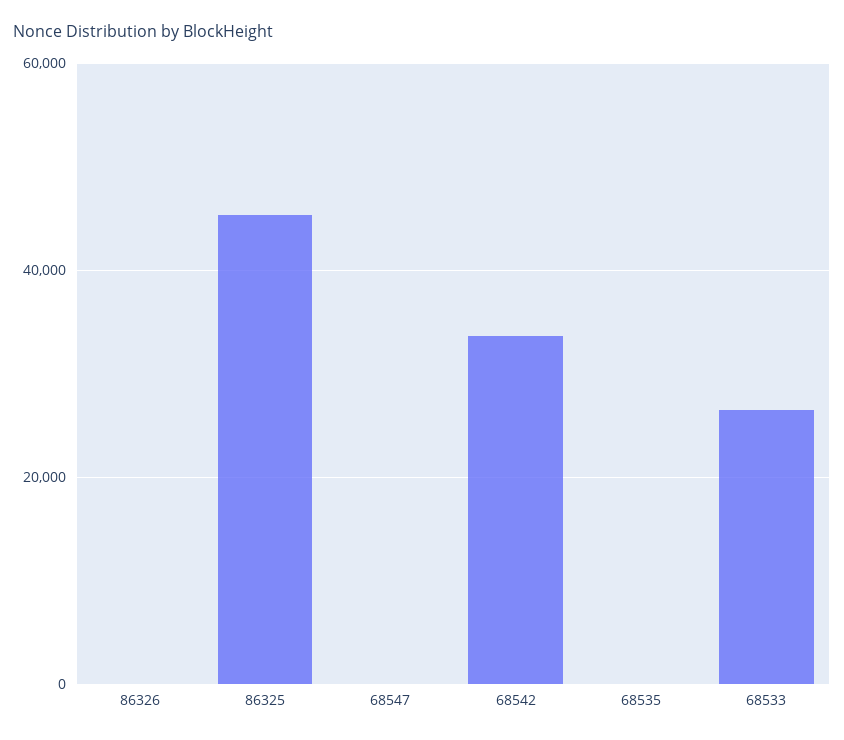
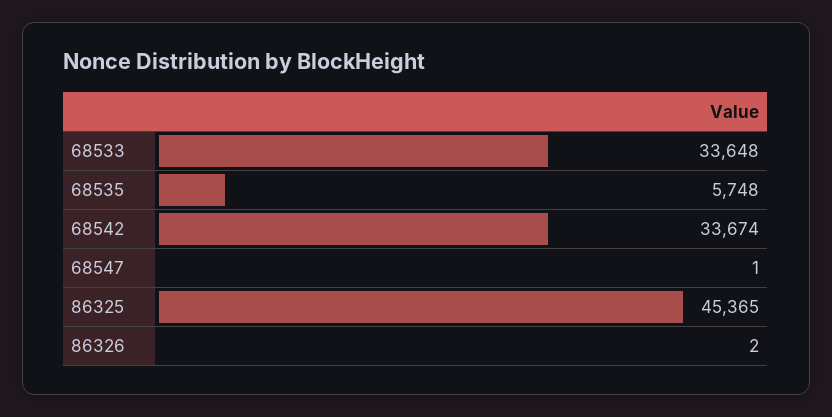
  {
    "86326": 2,
    "86325": 45365,
    "68547": 1,
    "68542": 33674,
-   "68535": 0,
+   "68535": 5748,
-   "68533": 26000
+   "68533": 33648
  }

